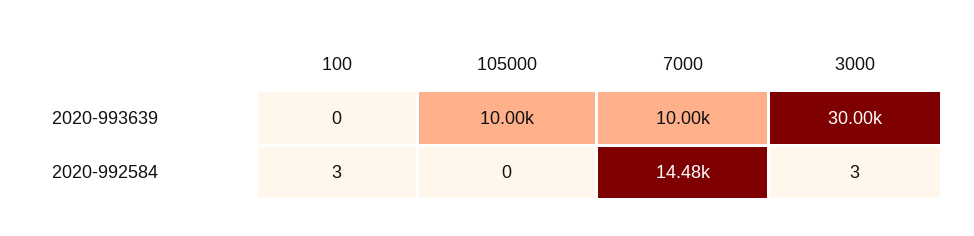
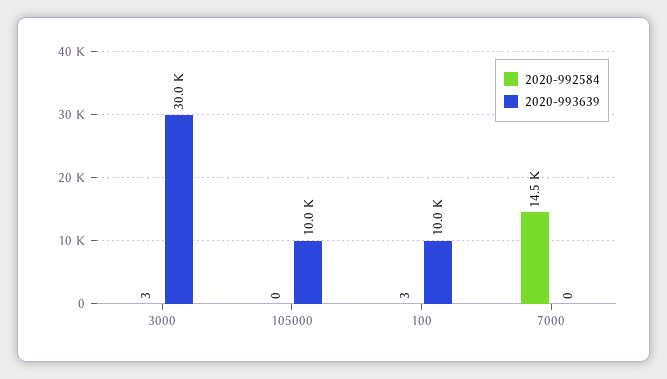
  {
    "2020-993639": {
-     "100": 0,
+     "100": 10000,
      "105000": 10000,
-     "7000": 10000,
+     "7000": 0,
      "3000": 30000
    },
    "2020-992584": {
      "100": 3,
      "105000": 0,
      "7000": 14480,
      "3000": 3
    }
  }

